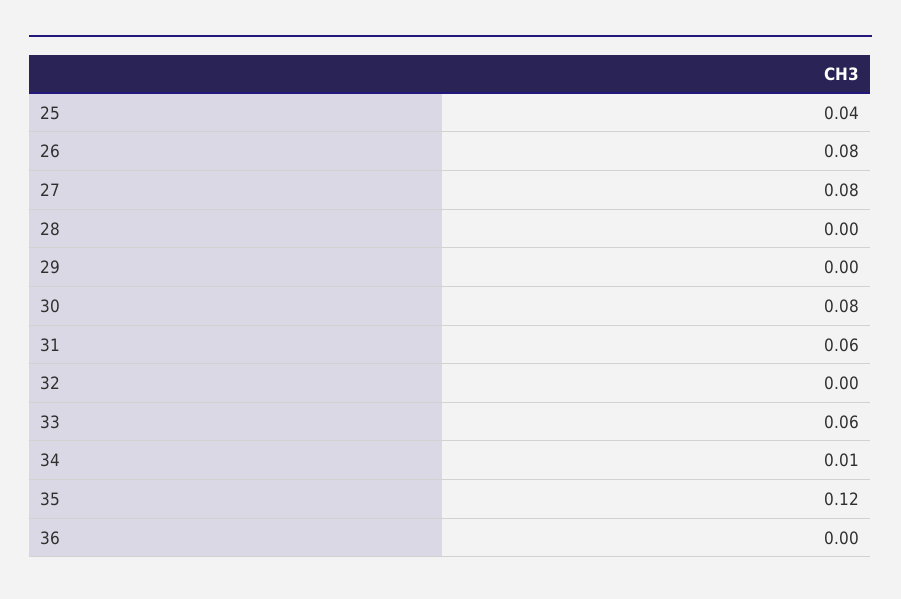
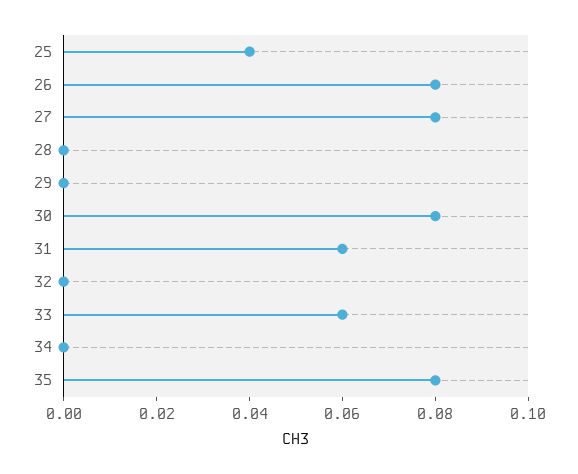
  {
    "25": 0.04,
    "26": 0.08,
    "27": 0.08,
    "28": 0,
    "29": 0,
    "30": 0.08,
    "31": 0.06,
    "32": 0,
    "33": 0.06,
-   "34": 0.01,
+   "34": 0,
-   "35": 0.12,
+   "35": 0.08
-   "36": 0
  }

